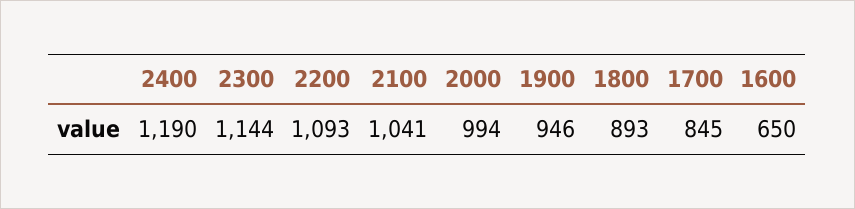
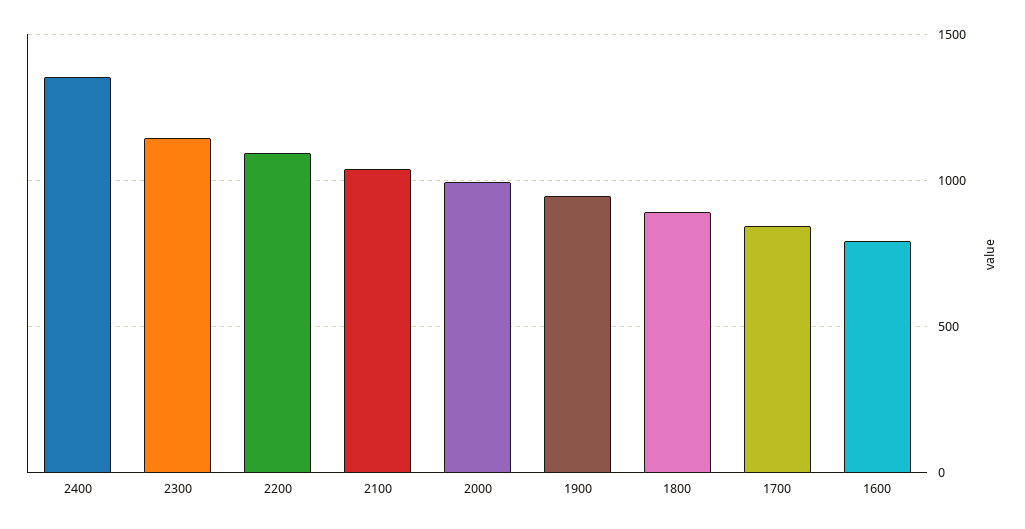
  {
-   "2400": 1190,
+   "2400": 1350,
    "2300": 1144,
    "2200": 1093,
    "2100": 1041,
    "2000": 994,
    "1900": 946,
    "1800": 893,
    "1700": 845,
-   "1600": 650
+   "1600": 800
  }

